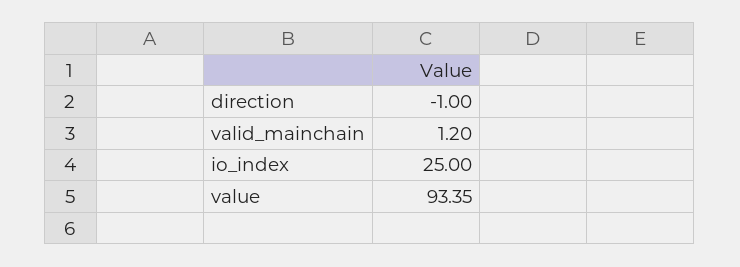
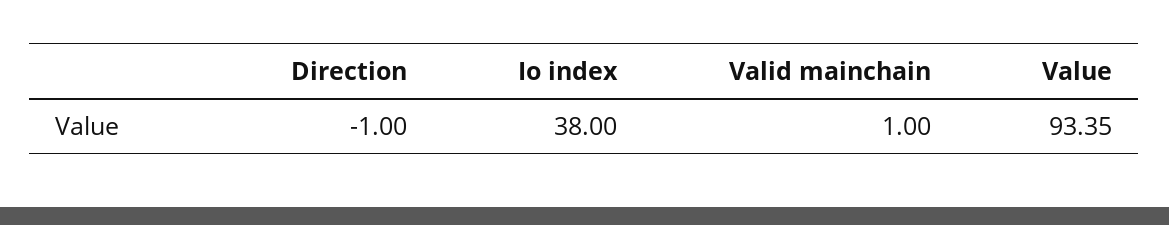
  {
    "direction": -1,
-   "valid_mainchain": 1.2,
+   "valid_mainchain": 1,
-   "io_index": 25,
+   "io_index": 38,
    "value": 93.35
  }

